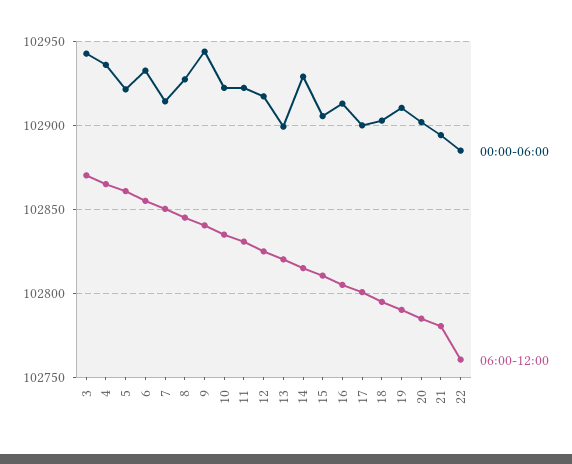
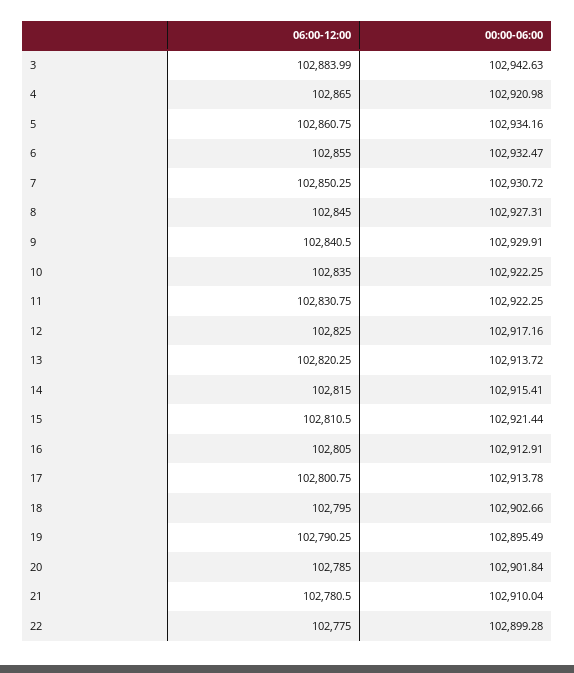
  {
    "00:00-06:00": {
      "3": 102942.63,
-     "4": 102935,
+     "4": 102920.98,
-     "5": 102920,
+     "5": 102934.16,
      "6": 102932.47,
-     "7": 102915,
+     "7": 102930.72,
      "8": 102927.31,
-     "9": 102945,
+     "9": 102929.91,
      "10": 102922.25,
      "11": 102922.25,
      "12": 102917.16,
-     "13": 102900,
+     "13": 102913.72,
-     "14": 102930,
+     "14": 102915.41,
-     "15": 102905,
+     "15": 102921.44,
      "16": 102912.91,
-     "17": 102900,
+     "17": 102913.78,
      "18": 102902.66,
-     "19": 102910,
+     "19": 102895.49,
      "20": 102901.84,
-     "21": 102895,
+     "21": 102910.04,
-     "22": 102885
+     "22": 102899.28
    },
    "06:00-12:00": {
-     "3": 102870,
+     "3": 102883.99,
      "4": 102865,
      "5": 102860.75,
      "6": 102855,
      "7": 102850.25,
      "8": 102845,
      "9": 102840.5,
      "10": 102835,
      "11": 102830.75,
      "12": 102825,
      "13": 102820.25,
      "14": 102815,
      "15": 102810.5,
      "16": 102805,
      "17": 102800.75,
      "18": 102795,
      "19": 102790.25,
      "20": 102785,
      "21": 102780.5,
-     "22": 102760
+     "22": 102775
    }
  }

